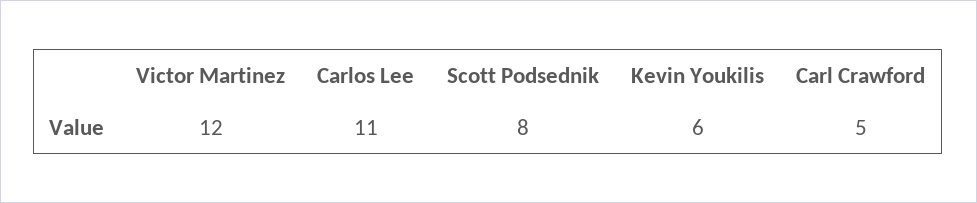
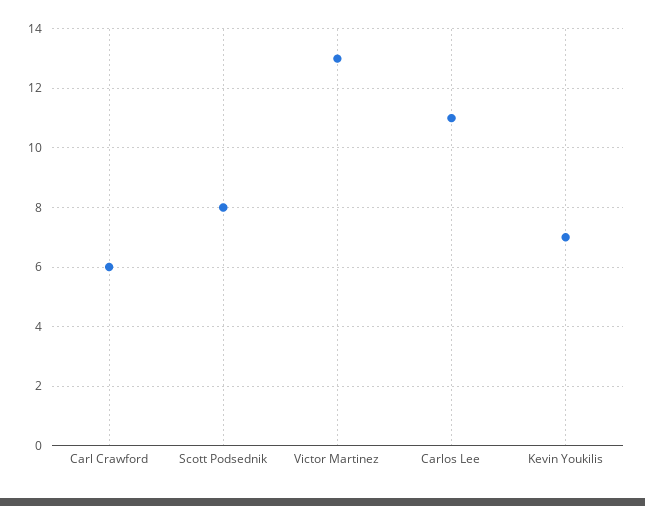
  {
-   "Victor Martinez": 12,
+   "Victor Martinez": 13,
    "Carlos Lee": 11,
    "Scott Podsednik": 8,
-   "Kevin Youkilis": 6,
+   "Kevin Youkilis": 7,
-   "Carl Crawford": 5
+   "Carl Crawford": 6
  }

